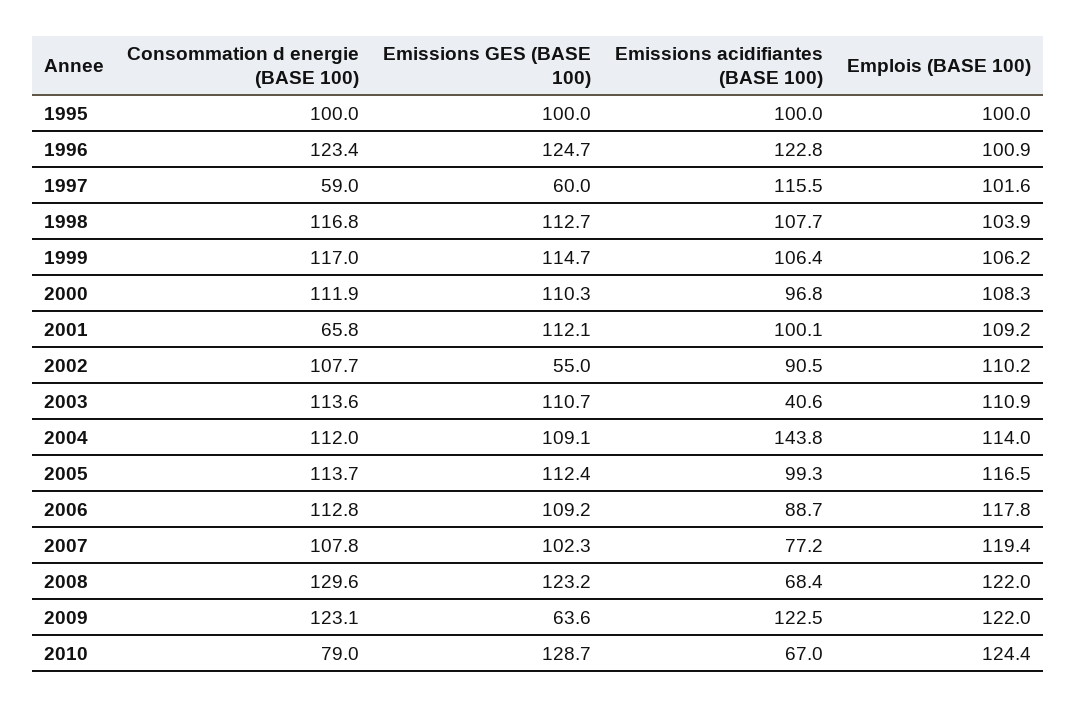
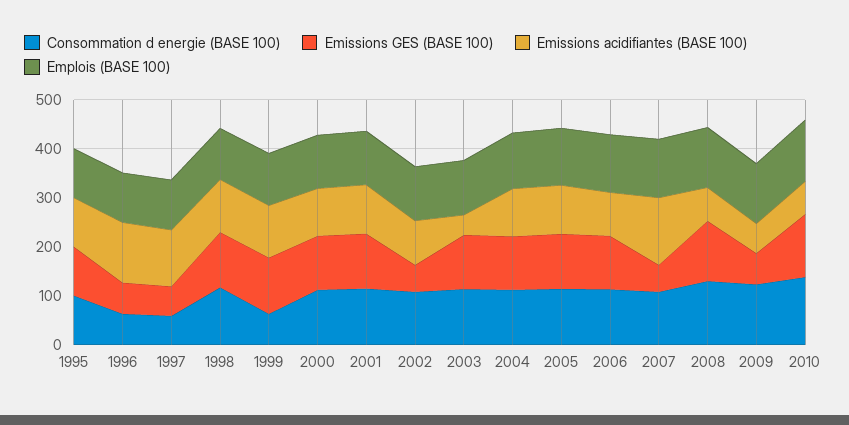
  {
    "Consommation d energie (BASE 100)": {
      "1995": 100,
-     "1996": 123.4,
+     "1996": 60,
      "1997": 59,
      "1998": 116.8,
-     "1999": 117,
+     "1999": 60,
      "2000": 111.9,
-     "2001": 65.8,
+     "2001": 120,
      "2002": 107.7,
      "2003": 113.6,
      "2004": 112,
      "2005": 113.7,
      "2006": 112.8,
      "2007": 107.8,
      "2008": 129.6,
      "2009": 123.1,
-     "2010": 79
+     "2010": 140
    },
    "Emissions GES (BASE 100)": {
      "1995": 100,
-     "1996": 124.7,
+     "1996": 60,
      "1997": 60,
      "1998": 112.7,
      "1999": 114.7,
      "2000": 110.3,
      "2001": 112.1,
      "2002": 55,
      "2003": 110.7,
      "2004": 109.1,
      "2005": 112.4,
      "2006": 109.2,
-     "2007": 102.3,
+     "2007": 60,
      "2008": 123.2,
      "2009": 63.6,
      "2010": 128.7
    },
    "Emissions acidifiantes (BASE 100)": {
      "1995": 100,
      "1996": 122.8,
      "1997": 115.5,
      "1998": 107.7,
      "1999": 106.4,
      "2000": 96.8,
      "2001": 100.1,
      "2002": 90.5,
      "2003": 40.6,
-     "2004": 143.8,
+     "2004": 100,
      "2005": 99.3,
      "2006": 88.7,
-     "2007": 77.2,
+     "2007": 140,
      "2008": 68.4,
-     "2009": 122.5,
+     "2009": 60,
      "2010": 67
    },
    "Emplois (BASE 100)": {
      "1995": 100,
      "1996": 100.9,
      "1997": 101.6,
      "1998": 103.9,
      "1999": 106.2,
      "2000": 108.3,
      "2001": 109.2,
      "2002": 110.2,
      "2003": 110.9,
      "2004": 114,
      "2005": 116.5,
      "2006": 117.8,
      "2007": 119.4,
      "2008": 122,
      "2009": 122,
      "2010": 124.4
    }
  }

